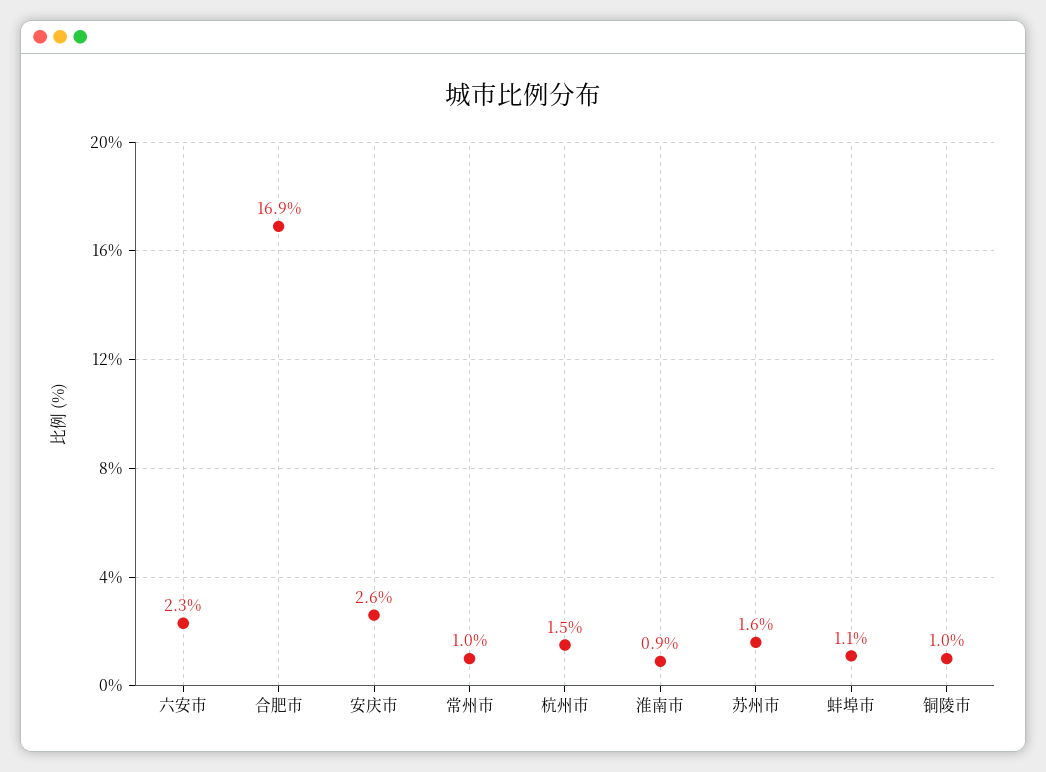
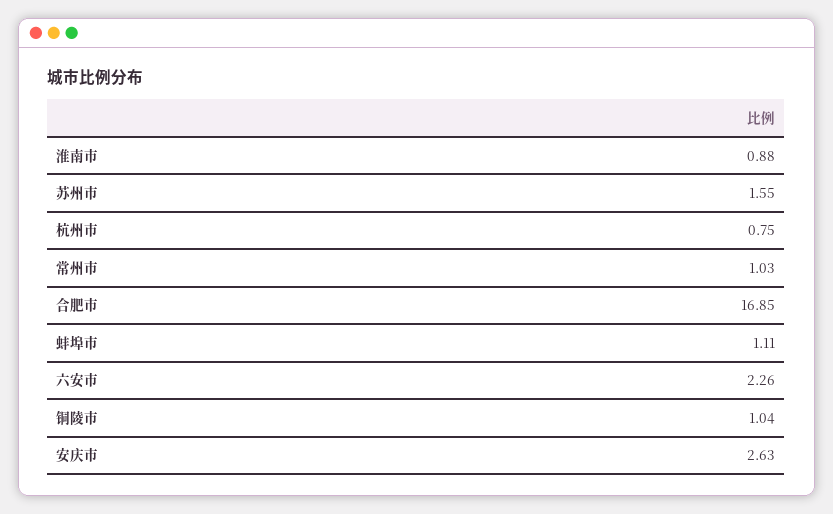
  {
    "六安市": 2.26,
    "合肥市": 16.85,
    "安庆市": 2.63,
    "常州市": 1.03,
-   "杭州市": 1.5,
+   "杭州市": 0.75,
    "淮南市": 0.88,
    "苏州市": 1.55,
    "蚌埠市": 1.11,
    "铜陵市": 1.04
  }

